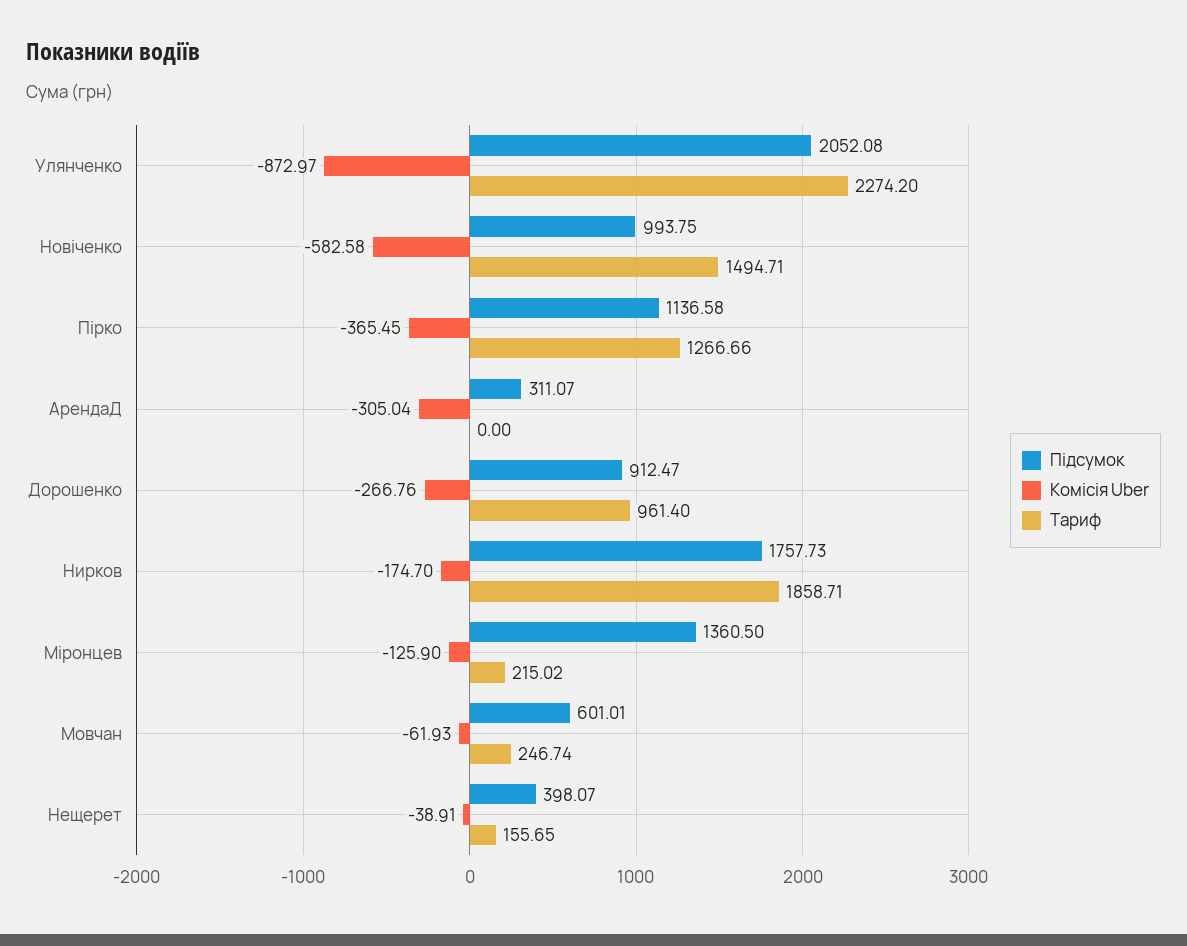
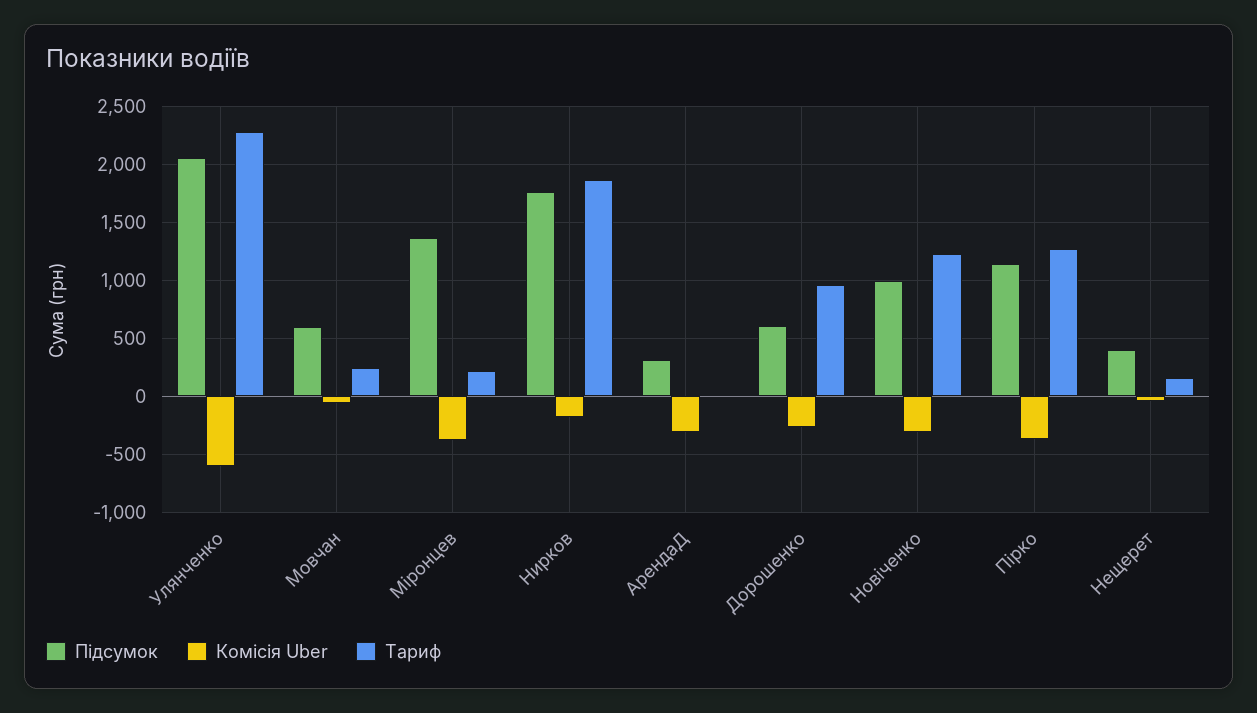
  {
    "Підсумок": {
      "Улянченко": 2052.08,
      "Новіченко": 993.75,
      "Пірко": 1136.58,
      "АрендаД": 311.07,
-     "Дорошенко": 912.47,
+     "Дорошенко": 600,
      "Нирков": 1757.73,
      "Міронцев": 1360.5,
      "Мовчан": 601.01,
      "Нещерет": 398.07
    },
    "Комісія Uber": {
-     "Улянченко": -872.97,
+     "Улянченко": -600,
-     "Новіченко": -582.58,
+     "Новіченко": -300,
      "Пірко": -365.45,
      "АрендаД": -305.04,
      "Дорошенко": -266.76,
      "Нирков": -174.7,
-     "Міронцев": -125.9,
+     "Міронцев": -400,
      "Мовчан": -61.93,
      "Нещерет": -38.91
    },
    "Тариф": {
      "Улянченко": 2274.2,
-     "Новіченко": 1494.71,
+     "Новіченко": 1200,
      "Пірко": 1266.66,
      "АрендаД": 0,
      "Дорошенко": 961.4,
      "Нирков": 1858.71,
      "Міронцев": 215.02,
      "Мовчан": 246.74,
      "Нещерет": 155.65
    }
  }

